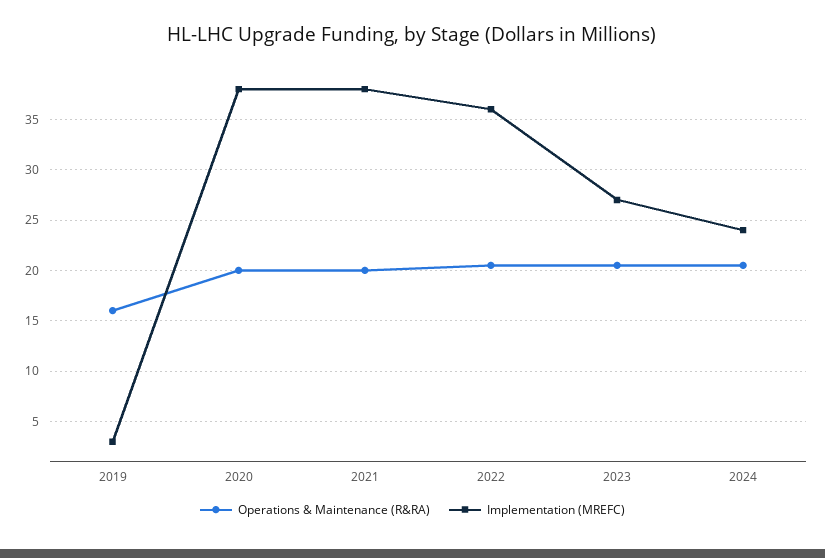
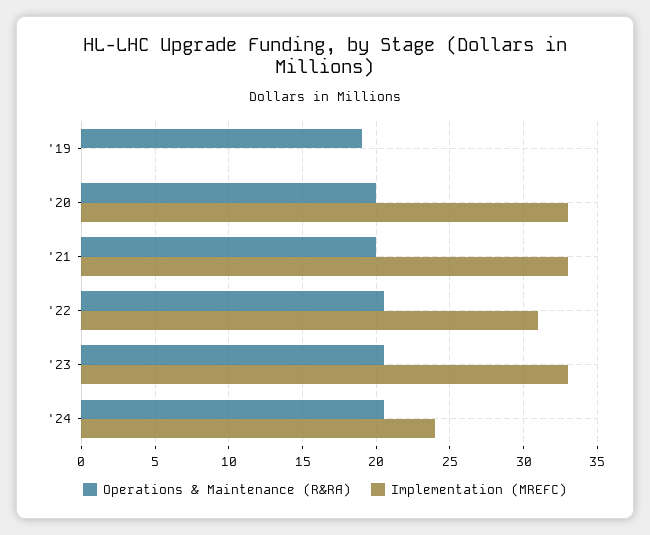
  {
    "Operations & Maintenance (R&RA)": {
-     "2019": 16,
+     "2019": 19,
      "2020": 20,
      "2021": 20,
      "2022": 20.5,
      "2023": 20.5,
      "2024": 20.5
    },
    "Implementation (MREFC)": {
-     "2019": 3,
+     "2019": 0,
-     "2020": 38,
+     "2020": 33,
-     "2021": 38,
+     "2021": 33,
-     "2022": 36,
+     "2022": 31,
-     "2023": 27,
+     "2023": 33,
      "2024": 24
    }
  }

